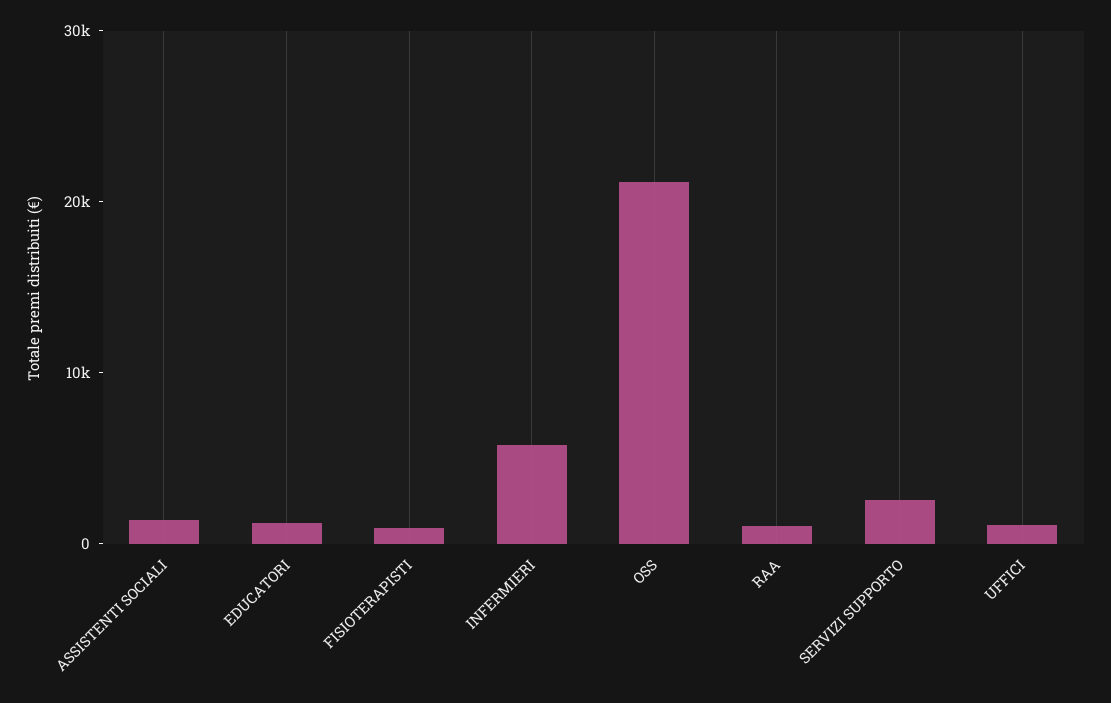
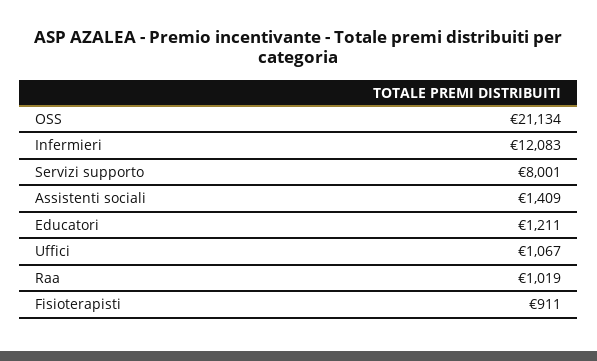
  {
    "ASSISTENTI SOCIALI": 1409,
    "EDUCATORI": 1211,
    "FISIOTERAPISTI": 911,
-   "INFERMIERI": 6000,
+   "INFERMIERI": 12083,
    "OSS": 21134,
    "RAA": 1019,
-   "SERVIZI SUPPORTO": 2000,
+   "SERVIZI SUPPORTO": 8001,
    "UFFICI": 1067
  }

